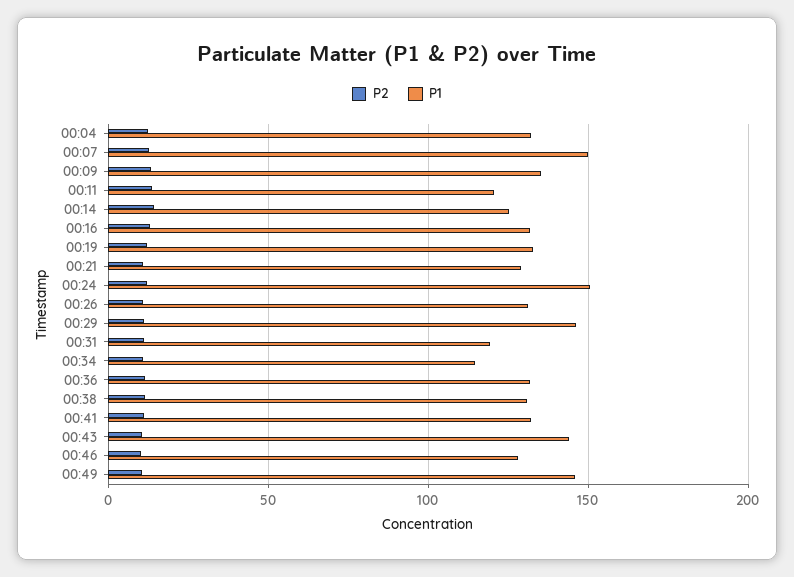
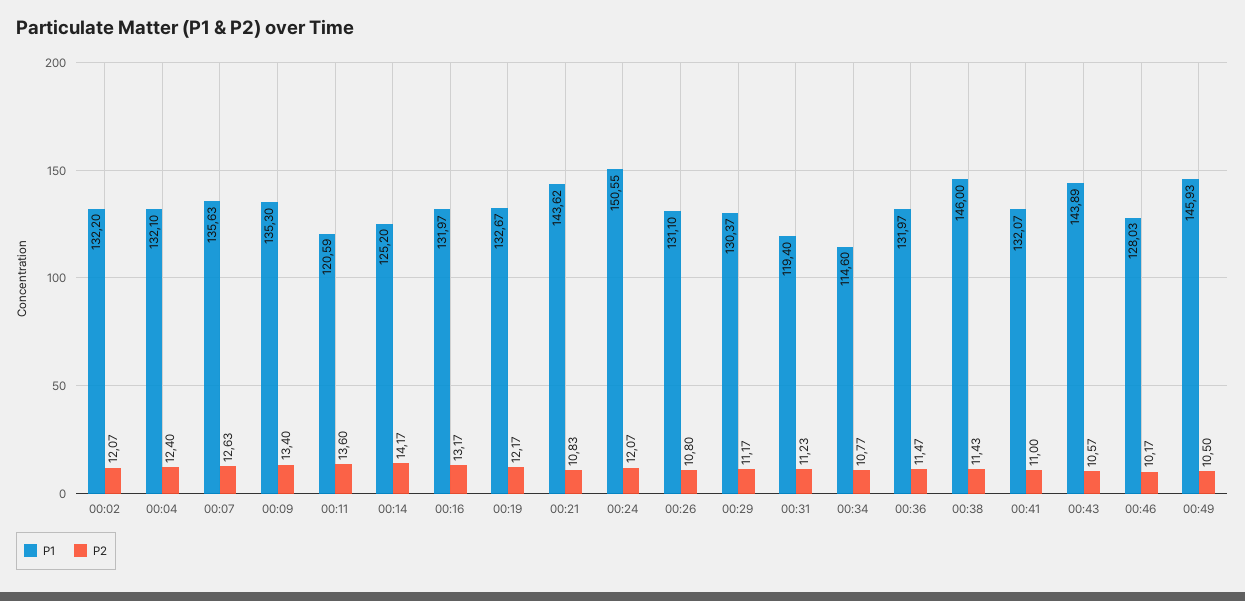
  {
    "P2": {
      "00:04": 12.4,
      "00:07": 12.63,
      "00:09": 13.4,
      "00:11": 13.6,
      "00:14": 14.17,
      "00:16": 13.17,
      "00:19": 12.17,
      "00:21": 10.83,
      "00:24": 12.07,
      "00:26": 10.8,
      "00:29": 11.17,
      "00:31": 11.23,
      "00:34": 10.77,
      "00:36": 11.47,
      "00:38": 11.43,
      "00:41": 11,
      "00:43": 10.57,
      "00:46": 10.17,
-     "00:49": 10.5
+     "00:49": 10.5,
+     "00:02": 12.07
    },
    "P1": {
      "00:04": 132.1,
-     "00:07": 150,
+     "00:07": 135.63,
      "00:09": 135.3,
      "00:11": 120.59,
      "00:14": 125.2,
      "00:16": 131.97,
      "00:19": 132.67,
-     "00:21": 130,
+     "00:21": 143.62,
      "00:24": 150.55,
      "00:26": 131.1,
-     "00:29": 145,
+     "00:29": 130.37,
      "00:31": 119.4,
      "00:34": 114.6,
      "00:36": 131.97,
-     "00:38": 130,
+     "00:38": 146,
      "00:41": 132.07,
      "00:43": 143.89,
      "00:46": 128.03,
-     "00:49": 145.93
+     "00:49": 145.93,
+     "00:02": 132.2
    }
  }

